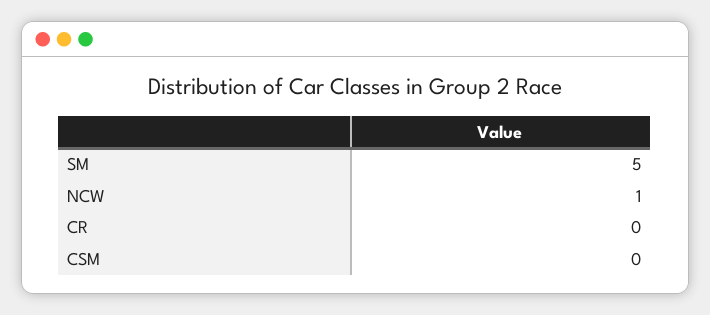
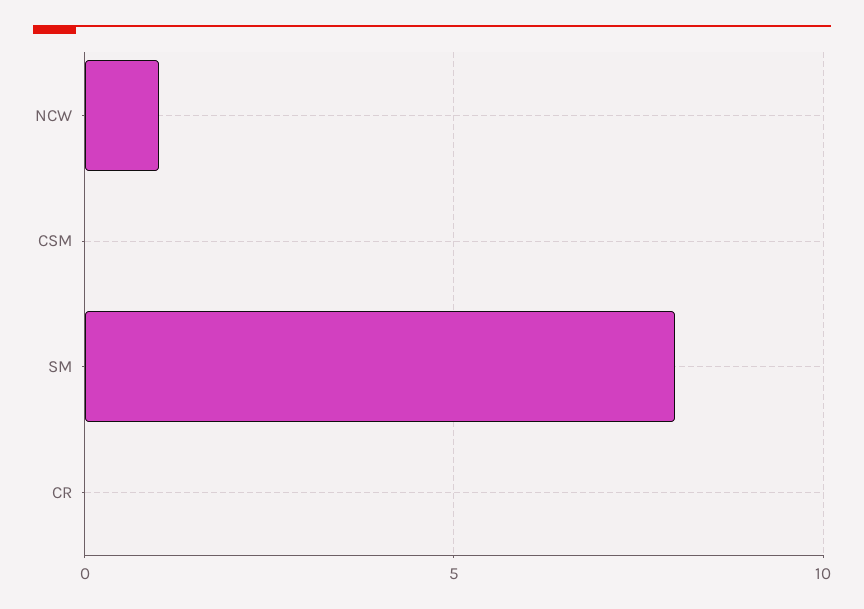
  {
-   "SM": 5,
+   "SM": 8,
    "NCW": 1,
    "CR": 0,
    "CSM": 0
  }

